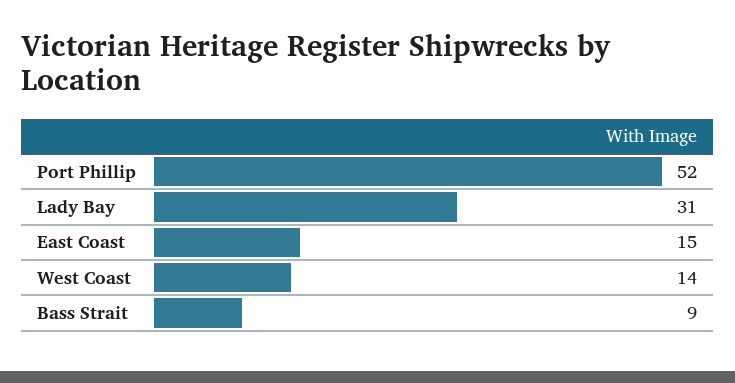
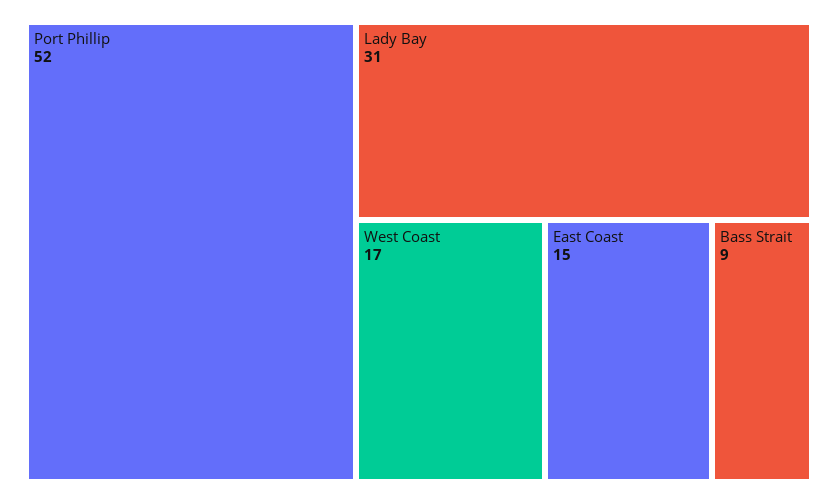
  {
    "Port Phillip": 52,
    "Lady Bay": 31,
    "East Coast": 15,
-   "West Coast": 14,
+   "West Coast": 17,
    "Bass Strait": 9
  }

